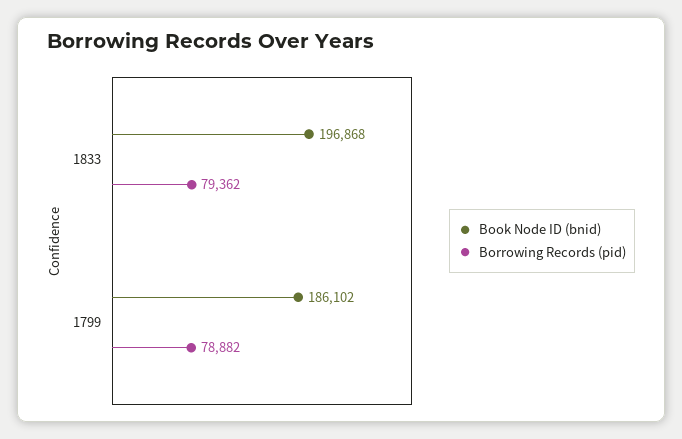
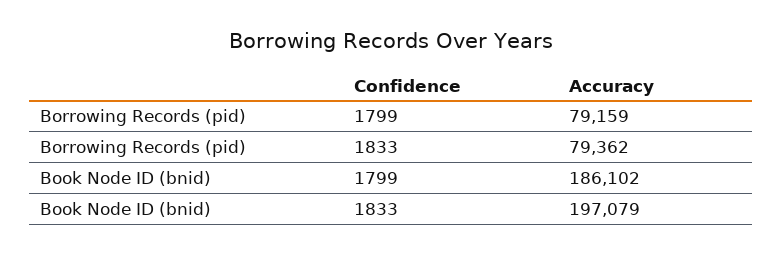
  {
    "Book Node ID (bnid)": {
-     "1833": 196868,
+     "1833": 197079,
      "1799": 186102
    },
    "Borrowing Records (pid)": {
      "1833": 79362,
-     "1799": 78882
+     "1799": 79159
    }
  }

